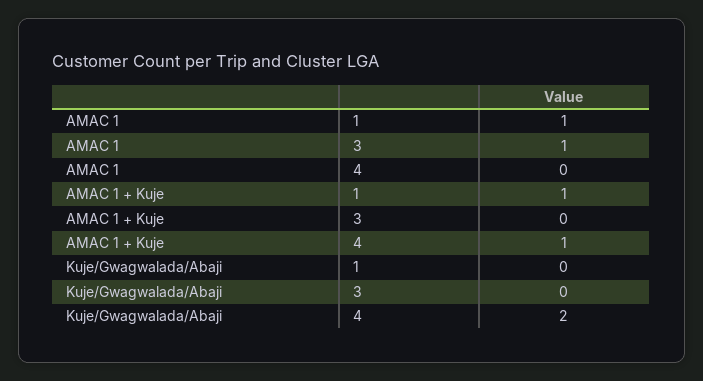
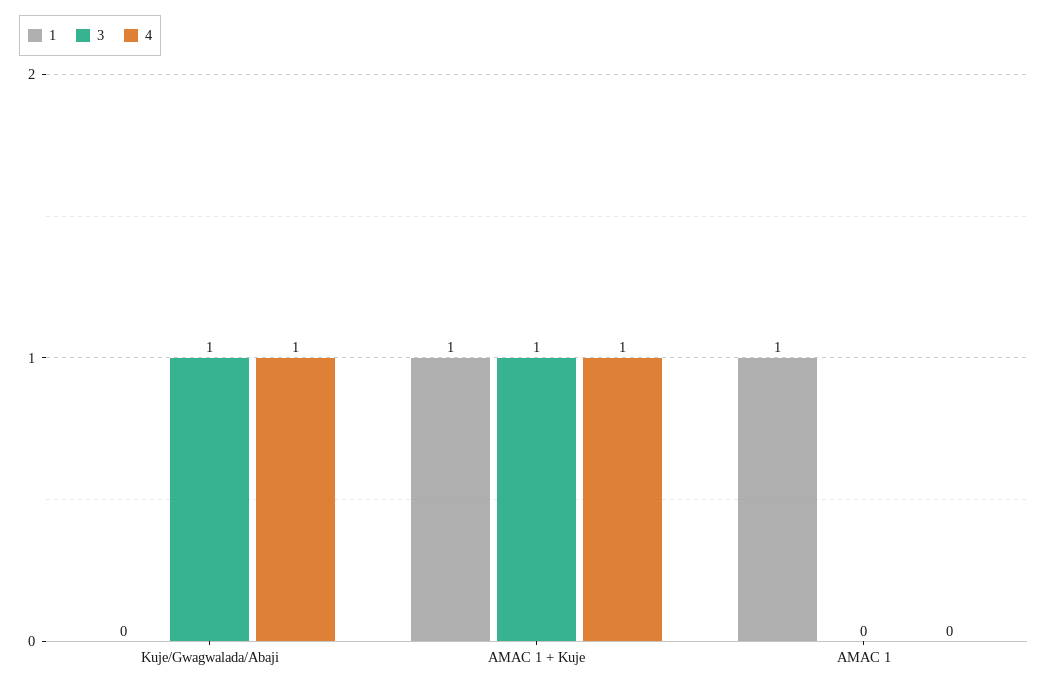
  {
    "1": {
      "AMAC 1": 1,
      "AMAC 1 + Kuje": 1,
      "Kuje/Gwagwalada/Abaji": 0
    },
    "3": {
-     "AMAC 1": 1,
+     "AMAC 1": 0,
-     "AMAC 1 + Kuje": 0,
+     "AMAC 1 + Kuje": 1,
-     "Kuje/Gwagwalada/Abaji": 0
+     "Kuje/Gwagwalada/Abaji": 1
    },
    "4": {
      "AMAC 1": 0,
      "AMAC 1 + Kuje": 1,
-     "Kuje/Gwagwalada/Abaji": 2
+     "Kuje/Gwagwalada/Abaji": 1
    }
  }

